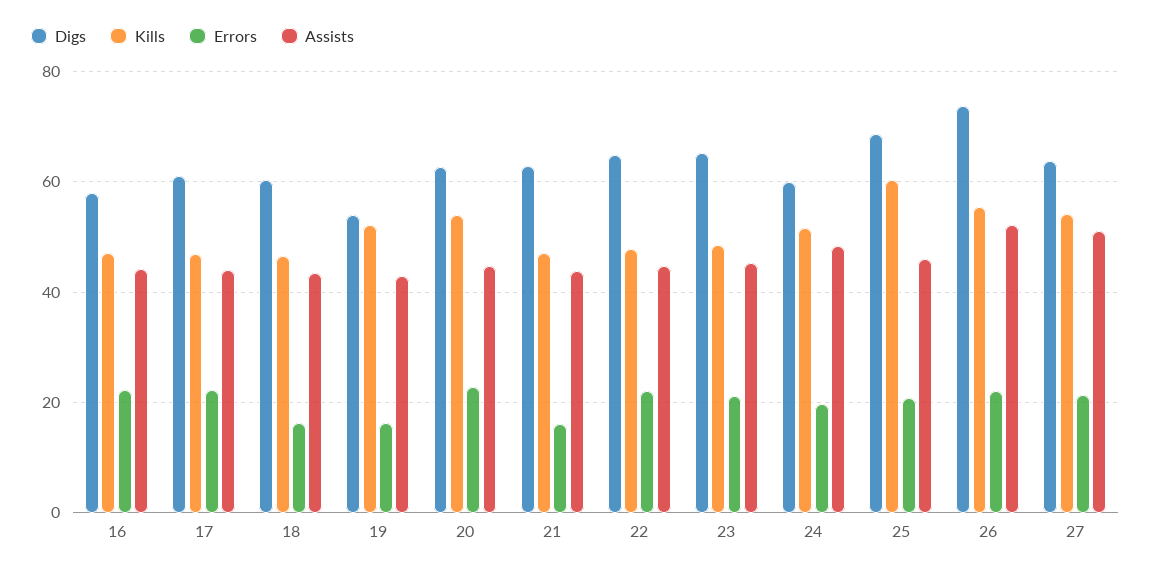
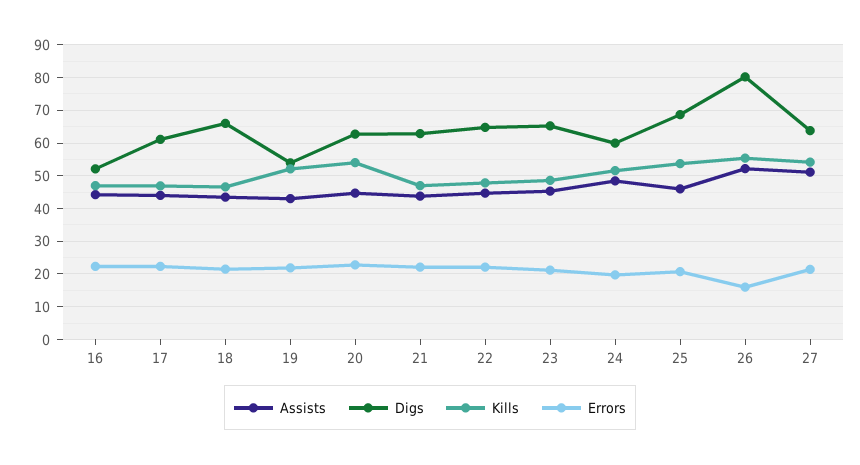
  {
    "Digs": {
-     "16": 58,
+     "16": 52,
      "17": 62,
-     "18": 60,
+     "18": 66,
      "19": 54,
      "20": 62,
      "21": 62,
      "22": 64,
      "23": 66,
      "24": 60,
      "25": 68,
-     "26": 74,
+     "26": 80,
      "27": 64
    },
    "Kills": {
      "16": 48,
      "17": 46,
      "18": 46,
      "19": 52,
      "20": 54,
      "21": 48,
      "22": 48,
      "23": 48,
      "24": 52,
-     "25": 60,
+     "25": 54,
      "26": 56,
      "27": 54
    },
    "Errors": {
      "16": 22,
      "17": 22,
-     "18": 16,
+     "18": 22,
-     "19": 16,
+     "19": 22,
      "20": 22,
-     "21": 16,
+     "21": 22,
      "22": 22,
      "23": 22,
      "24": 20,
      "25": 20,
-     "26": 22,
+     "26": 16,
      "27": 22
    },
    "Assists": {
      "16": 44,
      "17": 44,
      "18": 44,
      "19": 44,
      "20": 44,
      "21": 44,
      "22": 44,
      "23": 46,
      "24": 48,
      "25": 46,
      "26": 52,
      "27": 52
    }
  }

